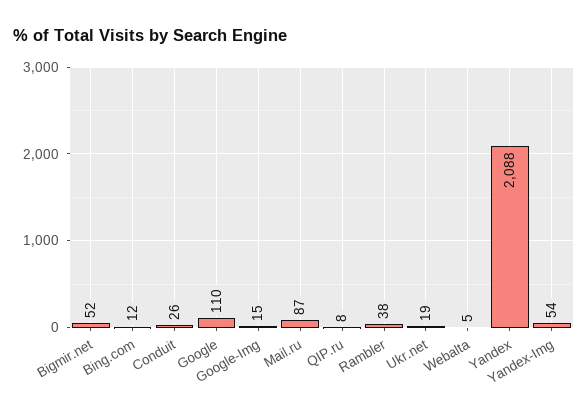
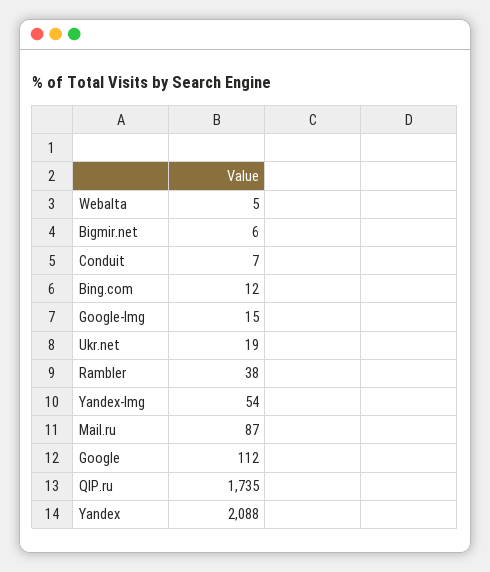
  {
-   "Bigmir.net": 52,
+   "Bigmir.net": 6,
    "Bing.com": 12,
-   "Conduit": 26,
+   "Conduit": 7,
-   "Google": 110,
+   "Google": 112,
    "Google-Img": 15,
    "Mail.ru": 87,
-   "QIP.ru": 8,
+   "QIP.ru": 1735,
    "Rambler": 38,
    "Ukr.net": 19,
    "Webalta": 5,
    "Yandex": 2088,
    "Yandex-Img": 54
  }

